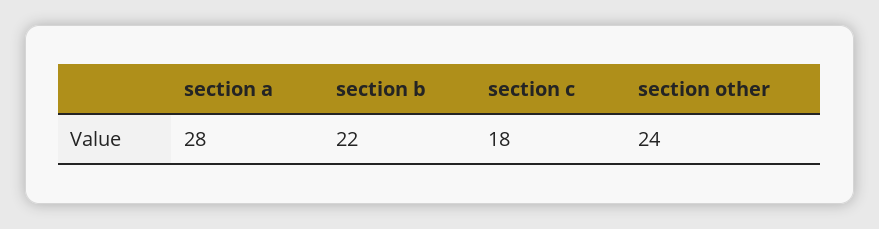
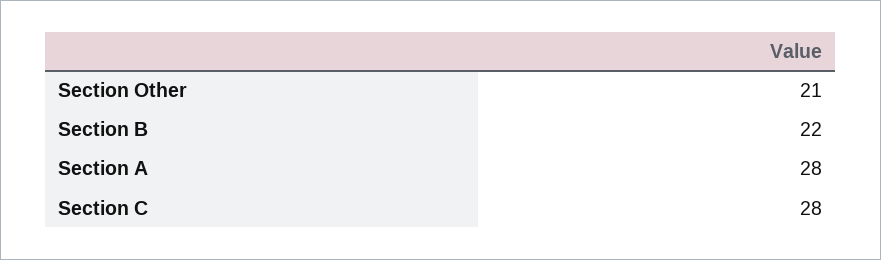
  {
    "section a": 28,
    "section b": 22,
-   "section c": 18,
+   "section c": 28,
-   "section other": 24
+   "section other": 21
  }

